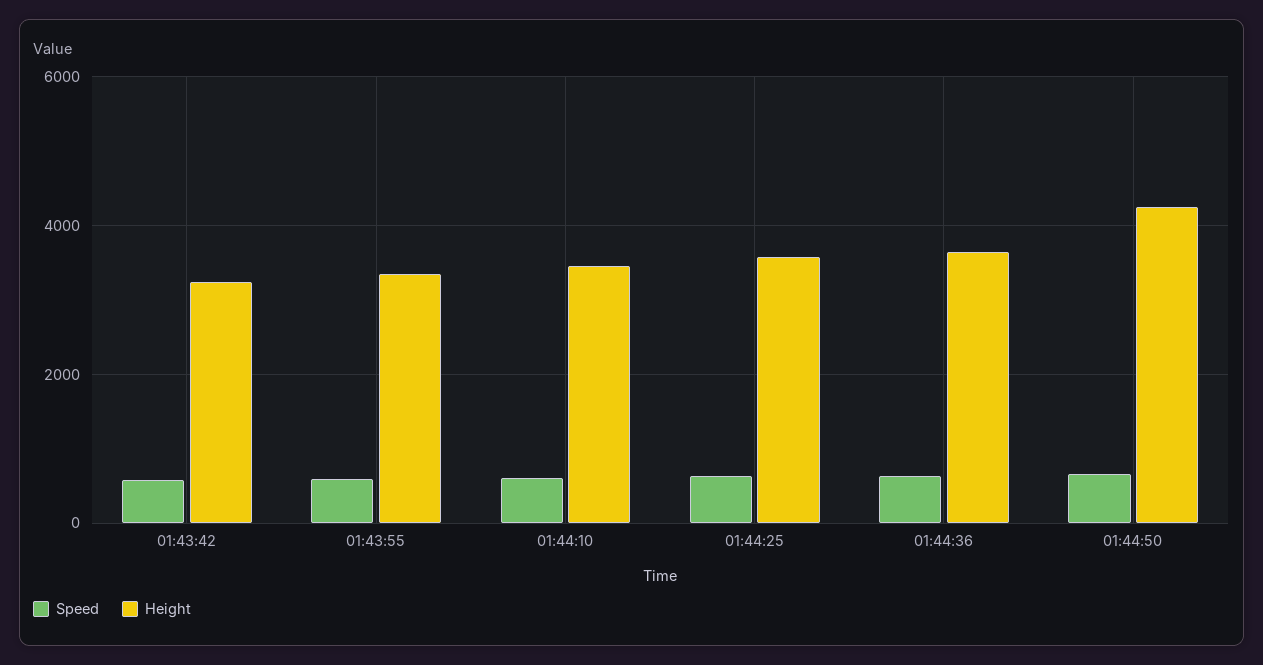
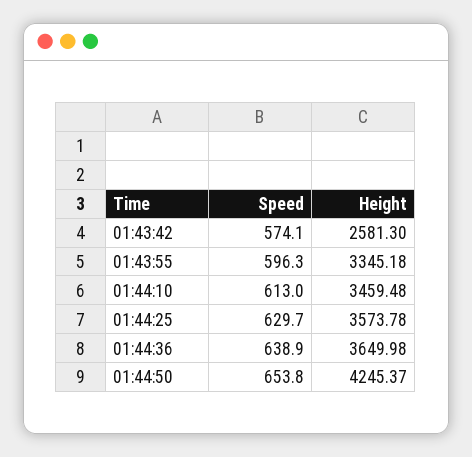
  {
    "Speed": {
      "01:43:42": 574.1,
      "01:43:55": 596.3,
      "01:44:10": 613,
      "01:44:25": 629.7,
      "01:44:36": 638.9,
      "01:44:50": 653.8
    },
    "Height": {
-     "01:43:42": 3200,
+     "01:43:42": 2581.3,
      "01:43:55": 3345.18,
      "01:44:10": 3459.48,
      "01:44:25": 3573.78,
      "01:44:36": 3649.98,
      "01:44:50": 4245.37
    }
  }

